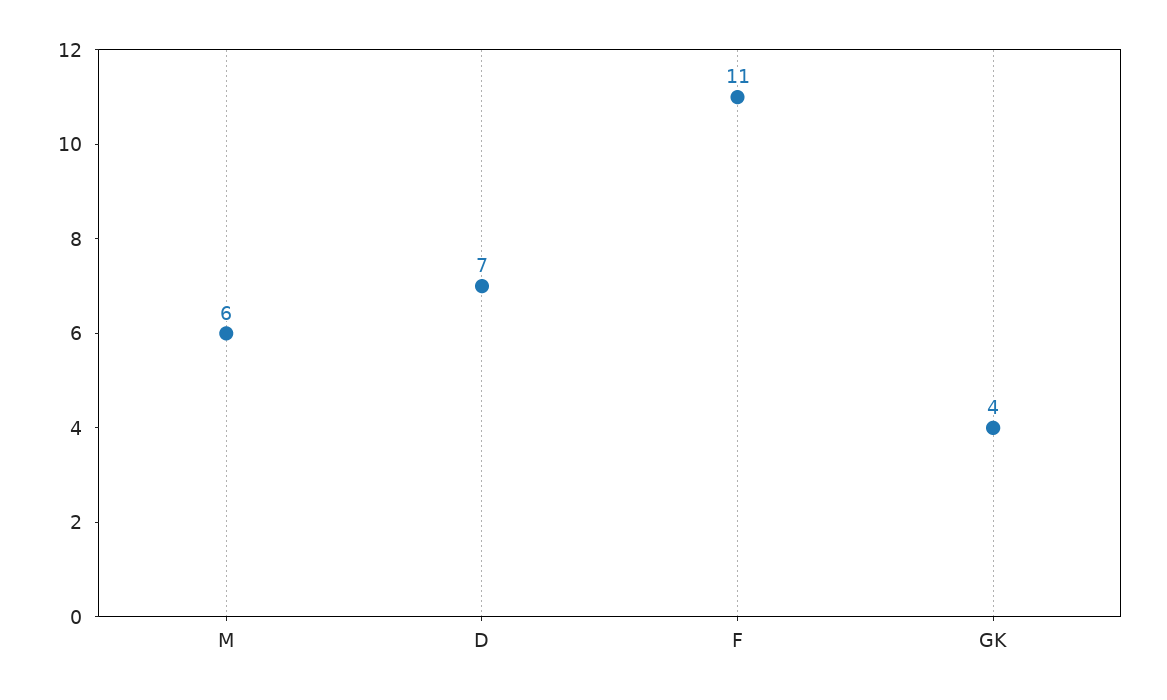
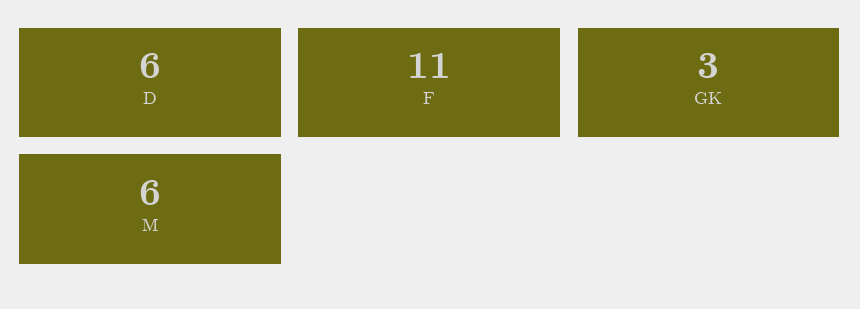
  {
    "M": 6,
-   "D": 7,
+   "D": 6,
    "F": 11,
-   "GK": 4
+   "GK": 3
  }

